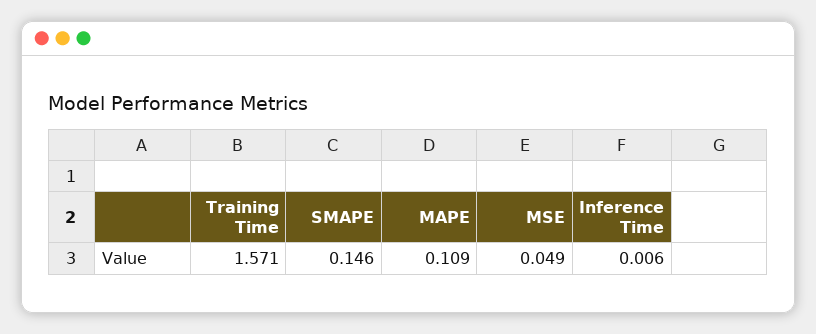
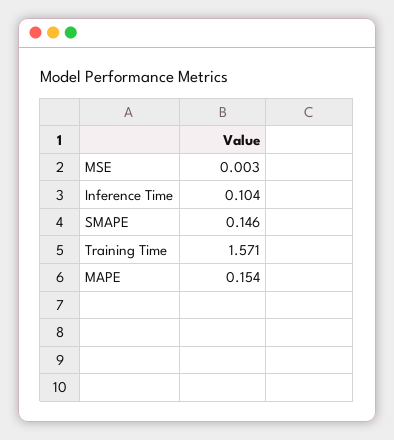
  {
    "Training Time": 1.571,
    "SMAPE": 0.146,
-   "MAPE": 0.109,
+   "MAPE": 0.154,
-   "MSE": 0.049,
+   "MSE": 0.003,
-   "Inference Time": 0.006
+   "Inference Time": 0.104
  }

